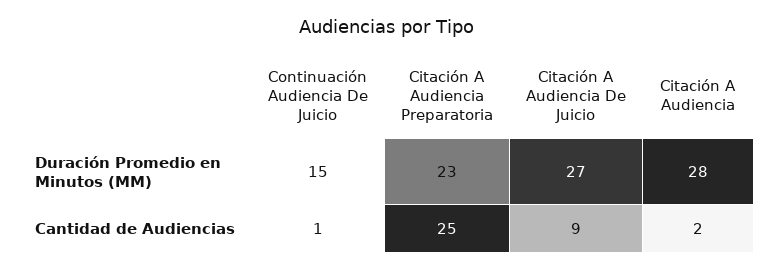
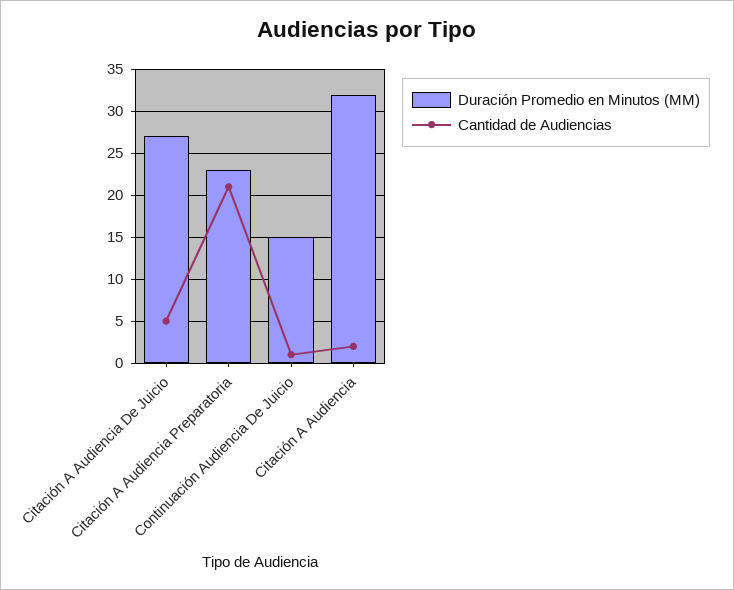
  {
    "Duración Promedio en Minutos (MM)": {
      "Continuación Audiencia De Juicio": 15,
      "Citación A Audiencia Preparatoria": 23,
      "Citación A Audiencia De Juicio": 27,
-     "Citación A Audiencia": 28
+     "Citación A Audiencia": 32
    },
    "Cantidad de Audiencias": {
      "Continuación Audiencia De Juicio": 1,
-     "Citación A Audiencia Preparatoria": 25,
+     "Citación A Audiencia Preparatoria": 21,
-     "Citación A Audiencia De Juicio": 9,
+     "Citación A Audiencia De Juicio": 5,
      "Citación A Audiencia": 2
    }
  }

